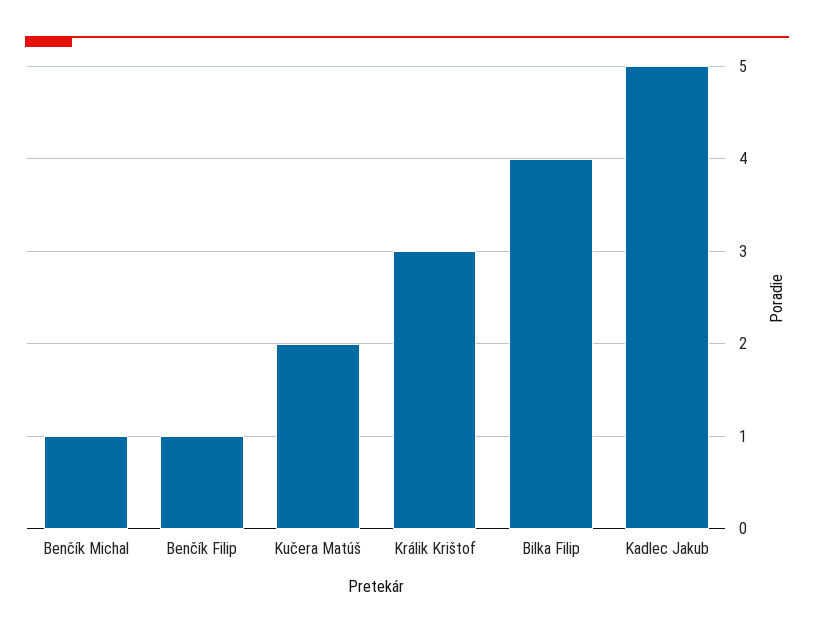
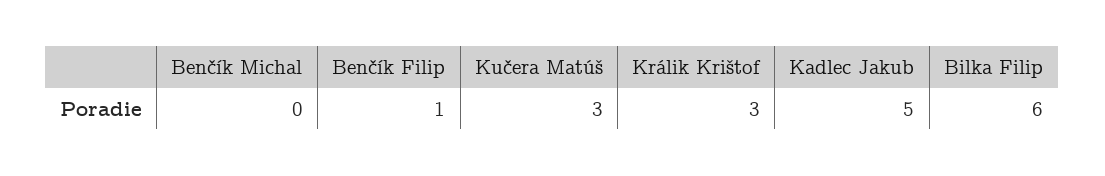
  {
-   "Benčík Michal": 1,
+   "Benčík Michal": 0,
    "Benčík Filip": 1,
-   "Kučera Matúš": 2,
+   "Kučera Matúš": 3,
    "Králik Krištof": 3,
-   "Bilka Filip": 4,
+   "Bilka Filip": 6,
    "Kadlec Jakub": 5
  }

